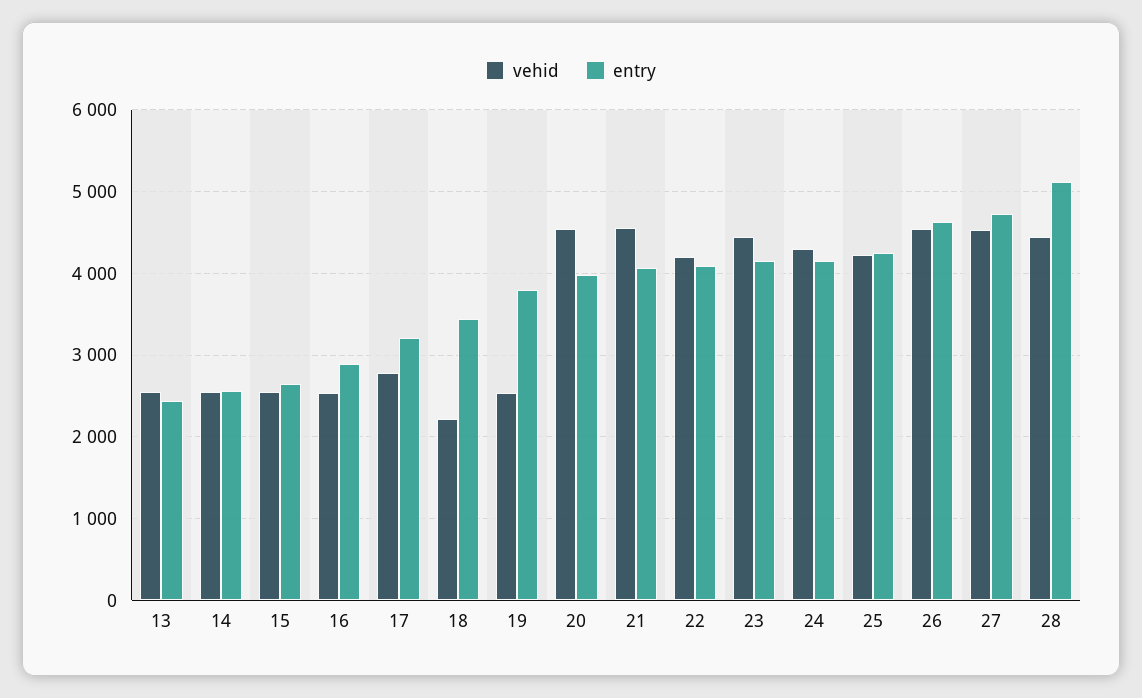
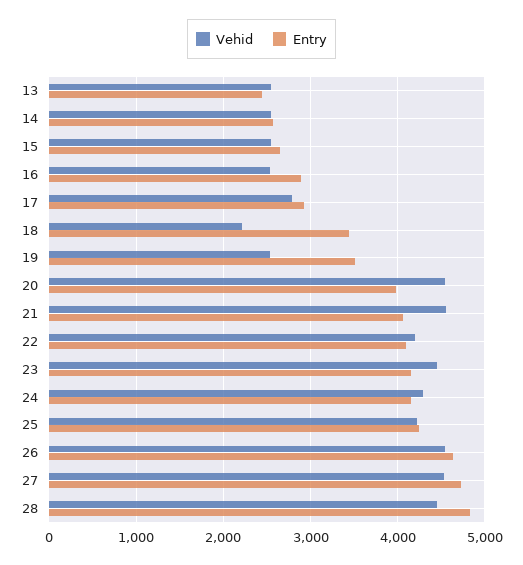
  {
    "vehid": {
      "13": 2500,
      "14": 2500,
      "15": 2500,
      "16": 2500,
      "17": 2800,
      "18": 2200,
      "19": 2500,
      "20": 4500,
      "21": 4600,
      "22": 4200,
      "23": 4500,
      "24": 4300,
      "25": 4200,
      "26": 4500,
      "27": 4500,
      "28": 4400
    },
    "entry": {
      "13": 2400,
      "14": 2600,
      "15": 2700,
      "16": 2900,
-     "17": 3200,
+     "17": 2900,
      "18": 3400,
-     "19": 3800,
+     "19": 3500,
      "20": 4000,
      "21": 4100,
      "22": 4100,
      "23": 4200,
      "24": 4200,
      "25": 4200,
      "26": 4600,
      "27": 4700,
-     "28": 5100
+     "28": 4800
    }
  }

